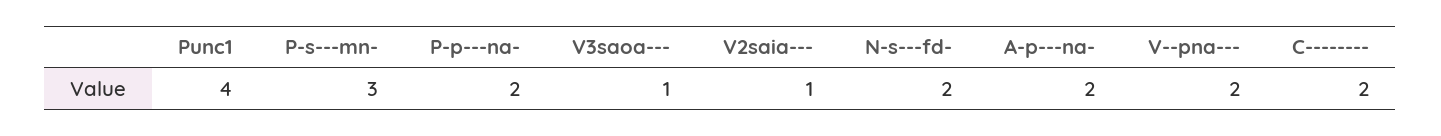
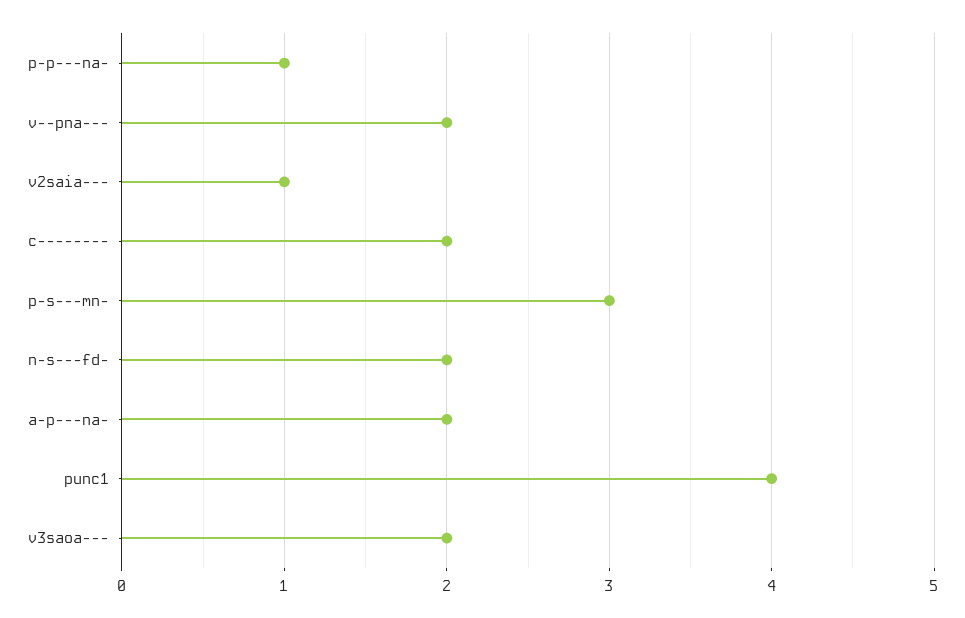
  {
    "Punc1": 4,
    "P-s---mn-": 3,
-   "P-p---na-": 2,
+   "P-p---na-": 1,
-   "V3saoa---": 1,
+   "V3saoa---": 2,
    "V2saia---": 1,
    "N-s---fd-": 2,
    "A-p---na-": 2,
    "V--pna---": 2,
    "C--------": 2
  }

